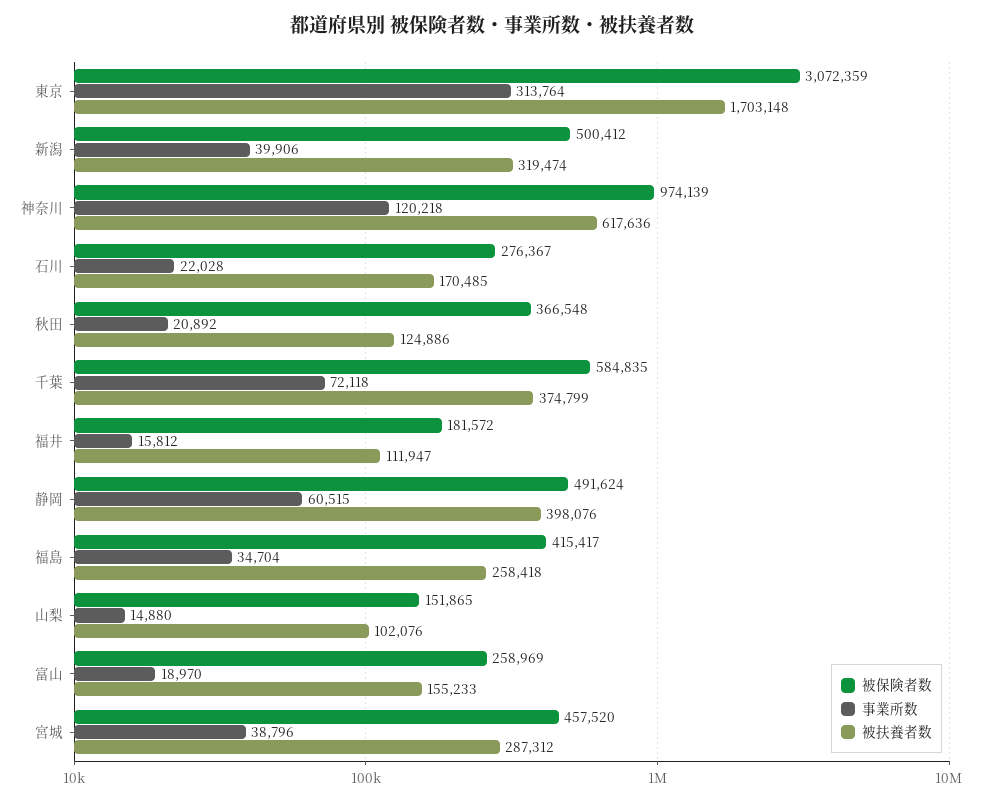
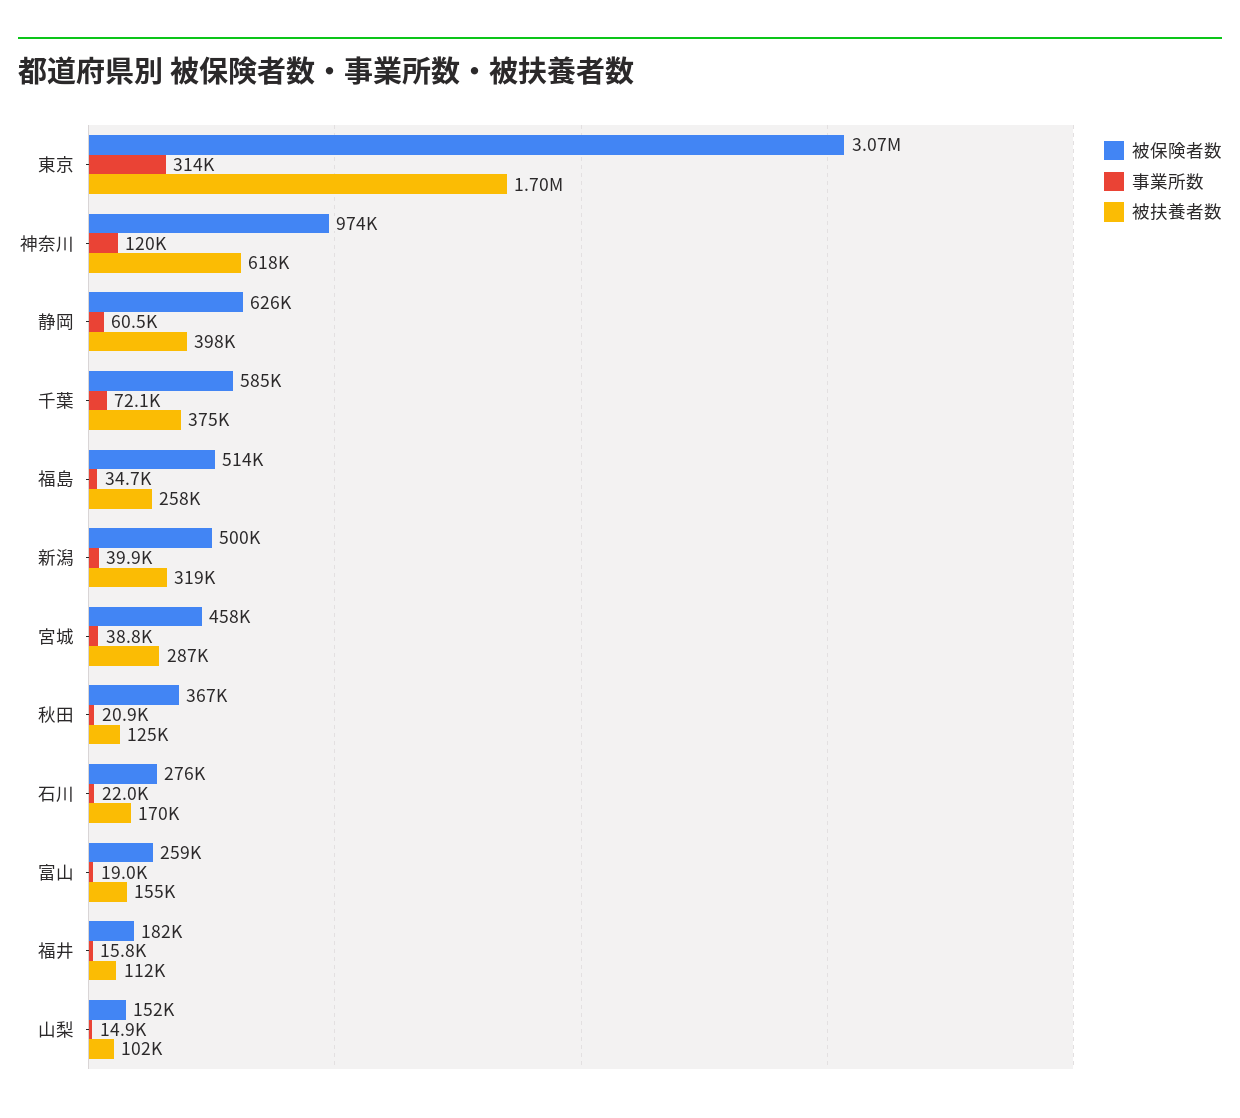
  {
    "被保険者数": {
      "東京": 3072359,
      "新潟": 500412,
      "神奈川": 974139,
      "石川": 276367,
      "秋田": 366548,
      "千葉": 584835,
      "福井": 181572,
-     "静岡": 491624,
+     "静岡": 626000,
-     "福島": 415417,
+     "福島": 514000,
      "山梨": 151865,
      "富山": 258969,
      "宮城": 457520
    },
    "事業所数": {
      "東京": 313764,
      "新潟": 39906,
      "神奈川": 120218,
      "石川": 22028,
      "秋田": 20892,
      "千葉": 72118,
      "福井": 15812,
      "静岡": 60515,
      "福島": 34704,
      "山梨": 14880,
      "富山": 18970,
      "宮城": 38796
    },
    "被扶養者数": {
      "東京": 1703148,
      "新潟": 319474,
      "神奈川": 617636,
      "石川": 170485,
      "秋田": 124886,
      "千葉": 374799,
      "福井": 111947,
      "静岡": 398076,
      "福島": 258418,
      "山梨": 102076,
      "富山": 155233,
      "宮城": 287312
    }
  }

